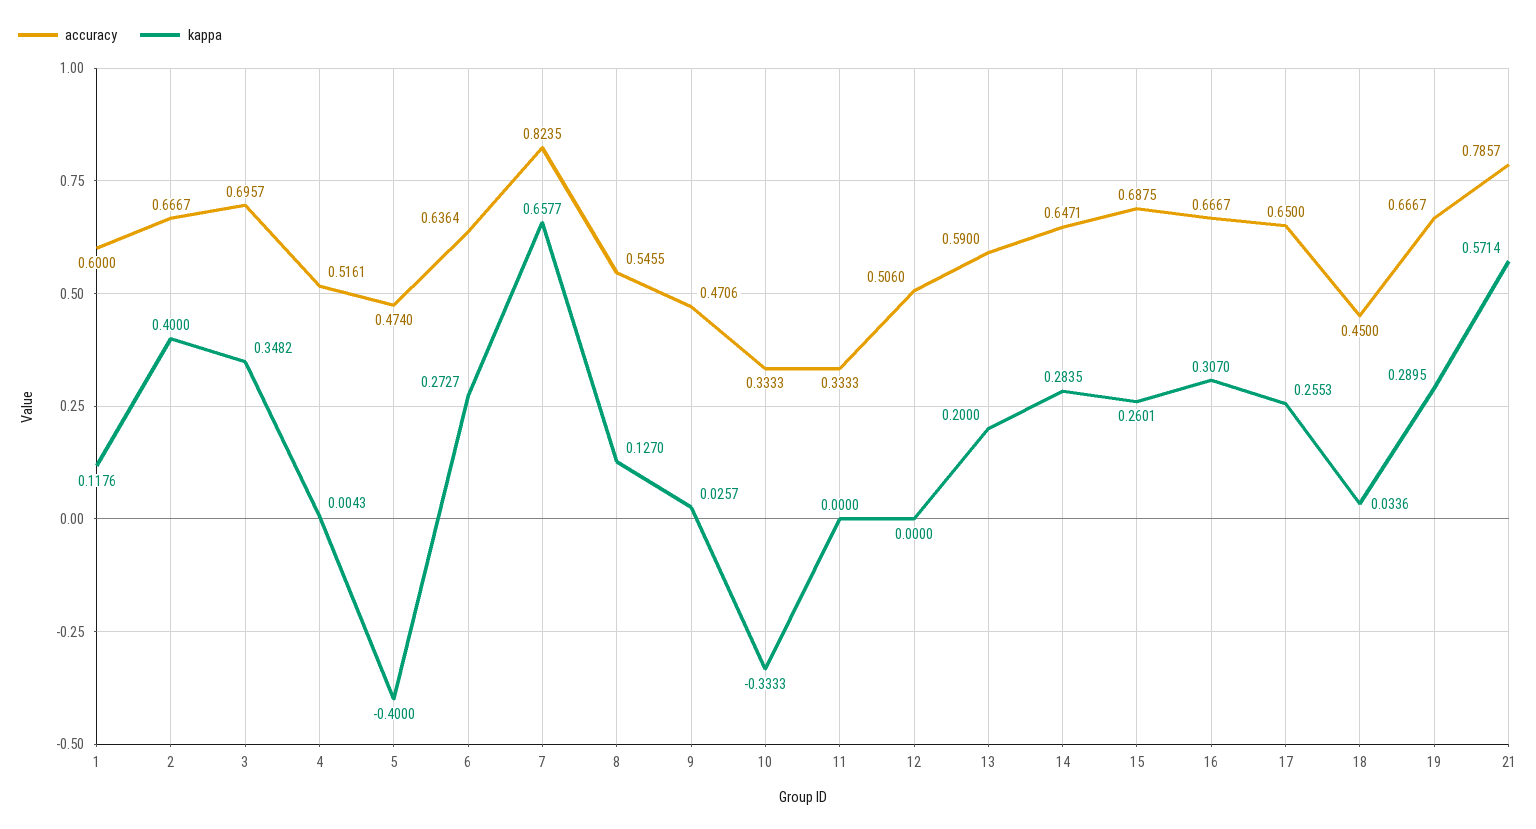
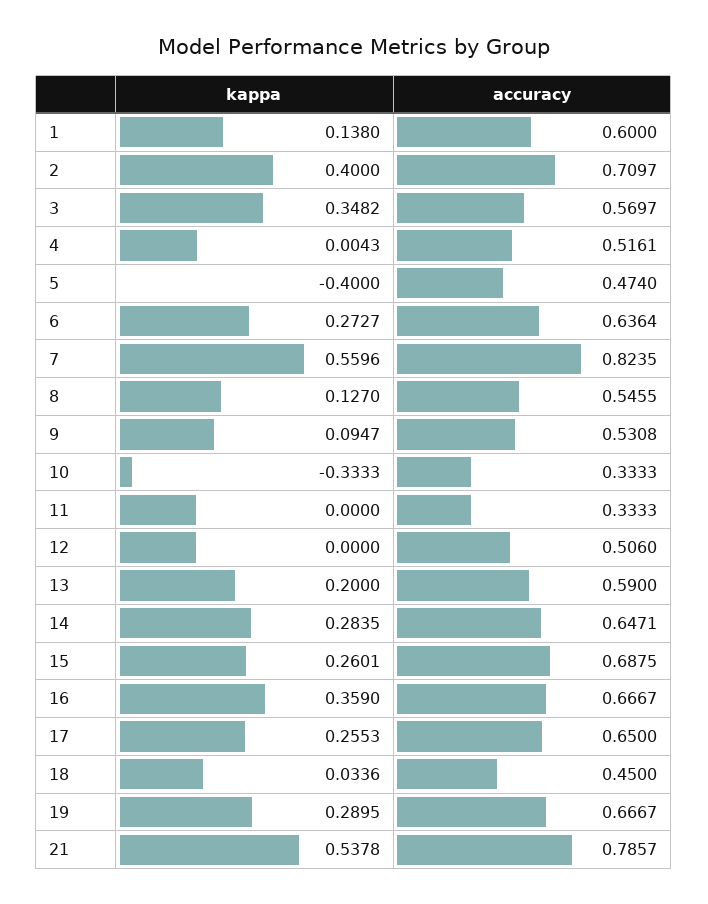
  {
    "accuracy": {
      "1": 0.6,
-     "2": 0.6667,
+     "2": 0.7097,
-     "3": 0.6957,
+     "3": 0.5697,
      "4": 0.5161,
      "5": 0.474,
      "6": 0.6364,
      "7": 0.8235,
      "8": 0.5455,
-     "9": 0.4706,
+     "9": 0.5308,
      "10": 0.3333,
      "11": 0.3333,
      "12": 0.506,
      "13": 0.59,
      "14": 0.6471,
      "15": 0.6875,
      "16": 0.6667,
      "17": 0.65,
      "18": 0.45,
      "19": 0.6667,
      "21": 0.7857
    },
    "kappa": {
-     "1": 0.1176,
+     "1": 0.138,
      "2": 0.4,
      "3": 0.3482,
      "4": 0.0043,
      "5": -0.4,
      "6": 0.2727,
-     "7": 0.6577,
+     "7": 0.5596,
      "8": 0.127,
-     "9": 0.0257,
+     "9": 0.0947,
      "10": -0.3333,
      "11": 0,
      "12": 0,
      "13": 0.2,
      "14": 0.2835,
      "15": 0.2601,
-     "16": 0.307,
+     "16": 0.359,
      "17": 0.2553,
      "18": 0.0336,
      "19": 0.2895,
-     "21": 0.5714
+     "21": 0.5378
    }
  }

